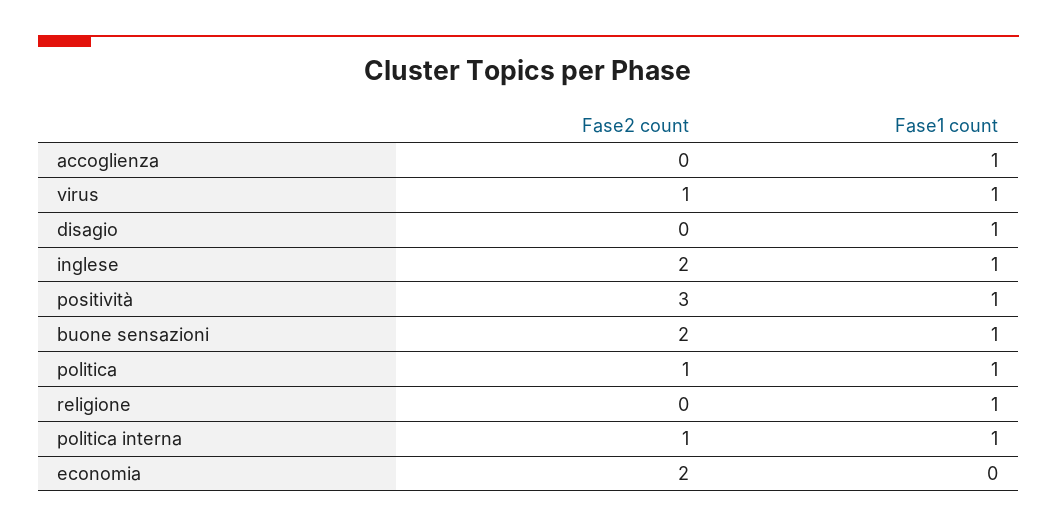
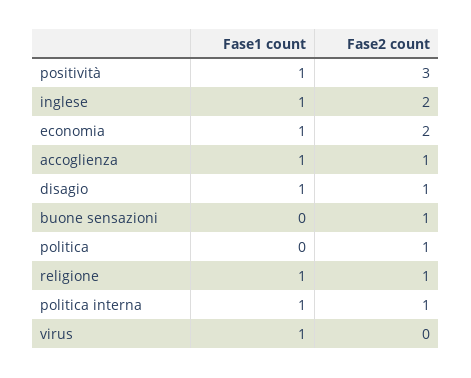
  {
    "Fase2 count": {
-     "accoglienza": 0,
+     "accoglienza": 1,
-     "virus": 1,
+     "virus": 0,
-     "disagio": 0,
+     "disagio": 1,
      "inglese": 2,
      "positività": 3,
-     "buone sensazioni": 2,
+     "buone sensazioni": 1,
      "politica": 1,
-     "religione": 0,
+     "religione": 1,
      "politica interna": 1,
      "economia": 2
    },
    "Fase1 count": {
      "accoglienza": 1,
      "virus": 1,
      "disagio": 1,
      "inglese": 1,
      "positività": 1,
-     "buone sensazioni": 1,
+     "buone sensazioni": 0,
-     "politica": 1,
+     "politica": 0,
      "religione": 1,
      "politica interna": 1,
-     "economia": 0
+     "economia": 1
    }
  }

